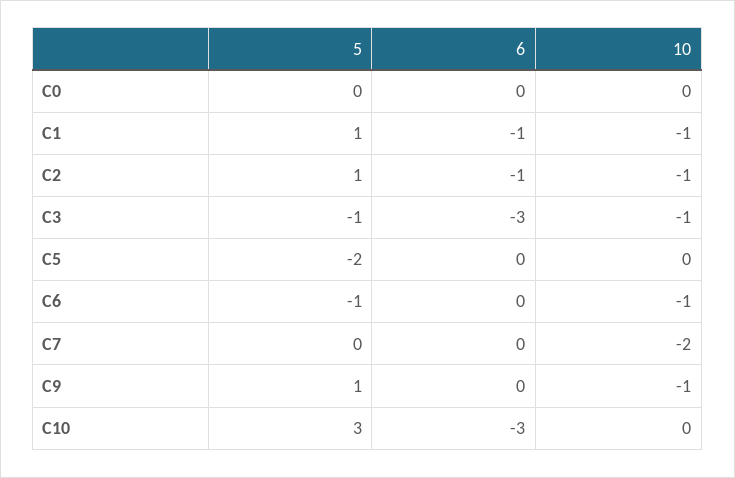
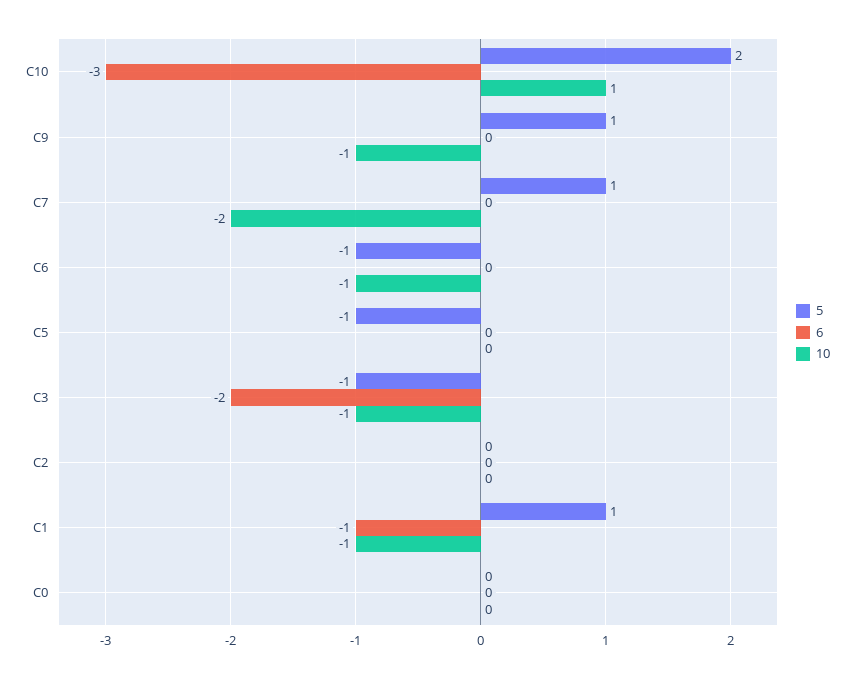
  {
    "5": {
      "C0": 0,
      "C1": 1,
-     "C2": 1,
+     "C2": 0,
      "C3": -1,
-     "C5": -2,
+     "C5": -1,
      "C6": -1,
-     "C7": 0,
+     "C7": 1,
      "C9": 1,
-     "C10": 3
+     "C10": 2
    },
    "6": {
      "C0": 0,
      "C1": -1,
-     "C2": -1,
+     "C2": 0,
-     "C3": -3,
+     "C3": -2,
      "C5": 0,
      "C6": 0,
      "C7": 0,
      "C9": 0,
      "C10": -3
    },
    "10": {
      "C0": 0,
      "C1": -1,
-     "C2": -1,
+     "C2": 0,
      "C3": -1,
      "C5": 0,
      "C6": -1,
      "C7": -2,
      "C9": -1,
-     "C10": 0
+     "C10": 1
    }
  }

